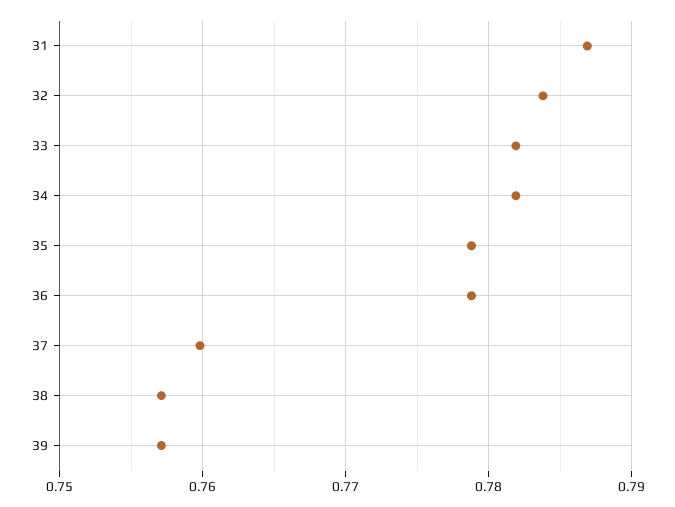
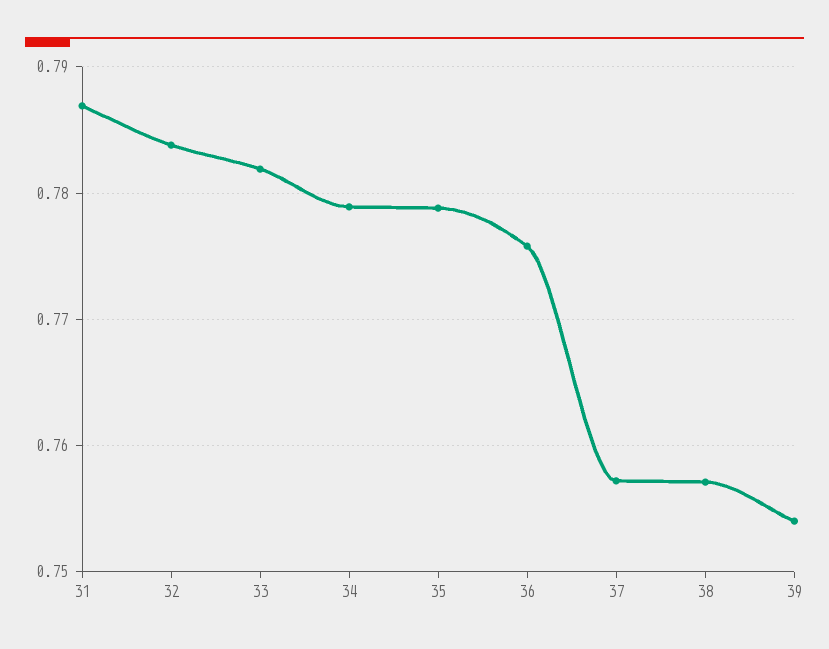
  {
    "31": 0.787,
    "32": 0.784,
    "33": 0.782,
-   "34": 0.782,
+   "34": 0.779,
    "35": 0.779,
-   "36": 0.779,
+   "36": 0.776,
-   "37": 0.76,
+   "37": 0.757,
    "38": 0.757,
-   "39": 0.757
+   "39": 0.754
  }

